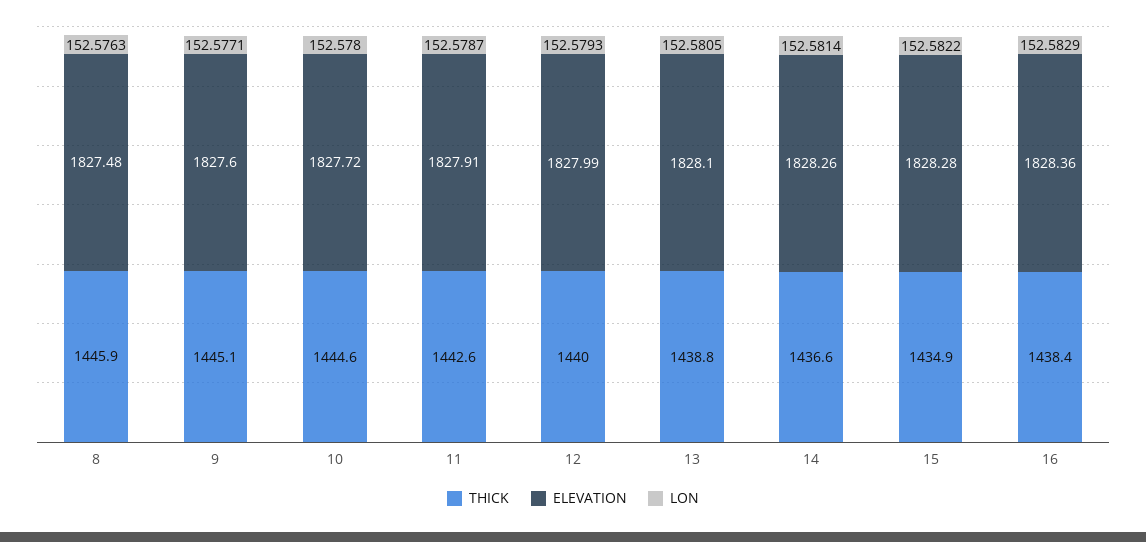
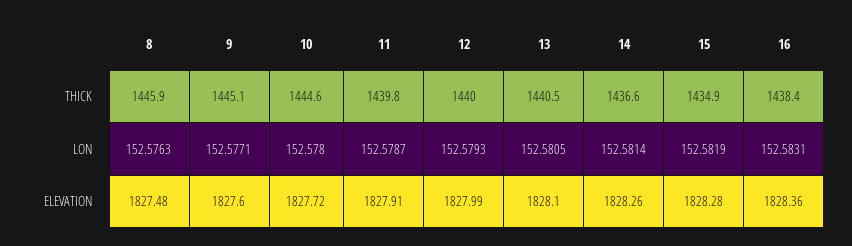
  {
    "THICK": {
      "8": 1445.9,
      "9": 1445.1,
      "10": 1444.6,
-     "11": 1442.6,
+     "11": 1439.8,
      "12": 1440,
-     "13": 1438.8,
+     "13": 1440.5,
      "14": 1436.6,
      "15": 1434.9,
      "16": 1438.4
    },
    "ELEVATION": {
      "8": 1827.48,
      "9": 1827.6,
      "10": 1827.72,
      "11": 1827.91,
      "12": 1827.99,
      "13": 1828.1,
      "14": 1828.26,
      "15": 1828.28,
      "16": 1828.36
    },
    "LON": {
      "8": 152.5763,
      "9": 152.5771,
      "10": 152.578,
      "11": 152.5787,
      "12": 152.5793,
      "13": 152.5805,
      "14": 152.5814,
-     "15": 152.5822,
+     "15": 152.5819,
-     "16": 152.5829
+     "16": 152.5831
    }
  }

